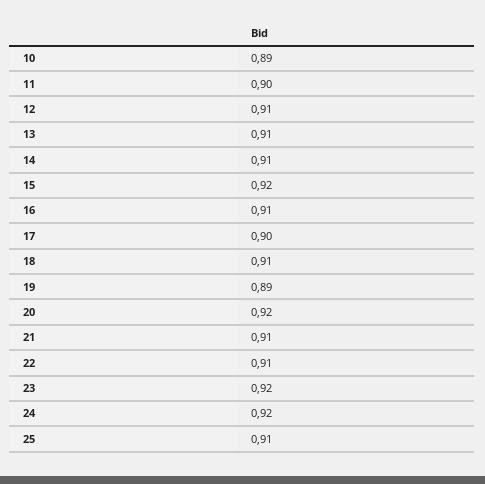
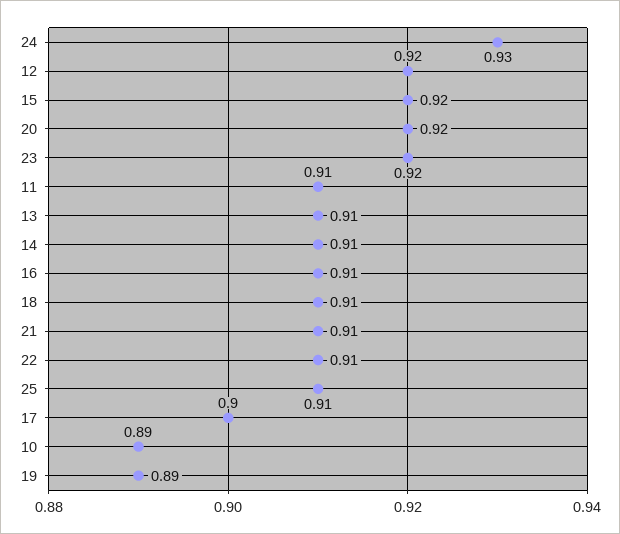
  {
    "10": 0.89,
-   "11": 0.9,
+   "11": 0.91,
-   "12": 0.91,
+   "12": 0.92,
    "13": 0.91,
    "14": 0.91,
    "15": 0.92,
    "16": 0.91,
    "17": 0.9,
    "18": 0.91,
    "19": 0.89,
    "20": 0.92,
    "21": 0.91,
    "22": 0.91,
    "23": 0.92,
-   "24": 0.92,
+   "24": 0.93,
    "25": 0.91
  }

